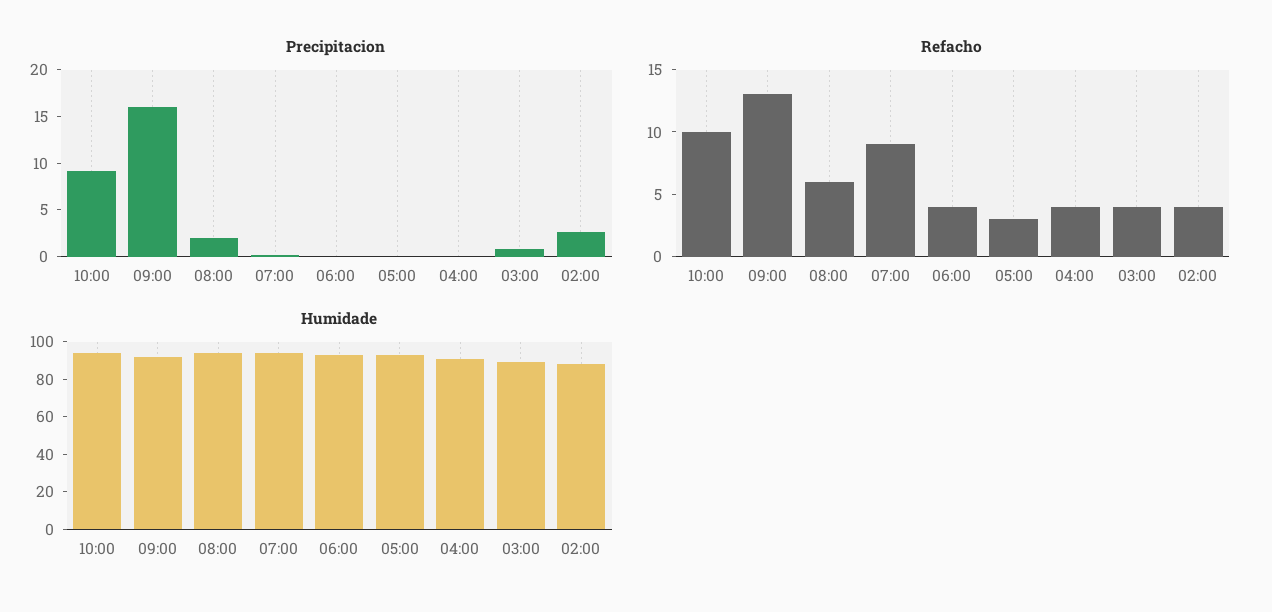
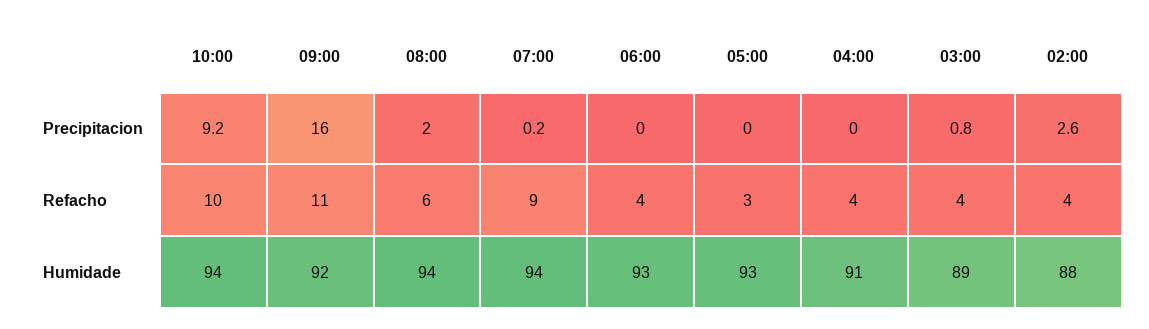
  {
    "Precipitacion": {
      "10:00": 9.2,
      "09:00": 16,
      "08:00": 2,
      "07:00": 0.2,
      "06:00": 0,
      "05:00": 0,
      "04:00": 0,
      "03:00": 0.8,
      "02:00": 2.6
    },
    "Refacho": {
      "10:00": 10,
-     "09:00": 13,
+     "09:00": 11,
      "08:00": 6,
      "07:00": 9,
      "06:00": 4,
      "05:00": 3,
      "04:00": 4,
      "03:00": 4,
      "02:00": 4
    },
    "Humidade": {
      "10:00": 94,
      "09:00": 92,
      "08:00": 94,
      "07:00": 94,
      "06:00": 93,
      "05:00": 93,
      "04:00": 91,
      "03:00": 89,
      "02:00": 88
    }
  }

